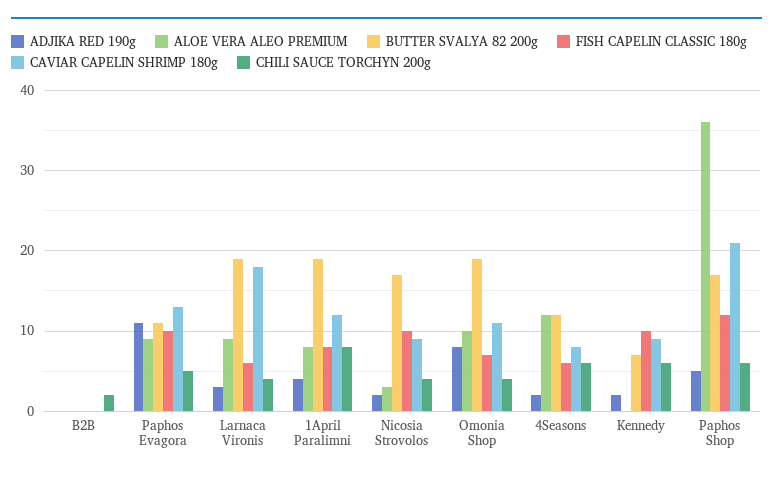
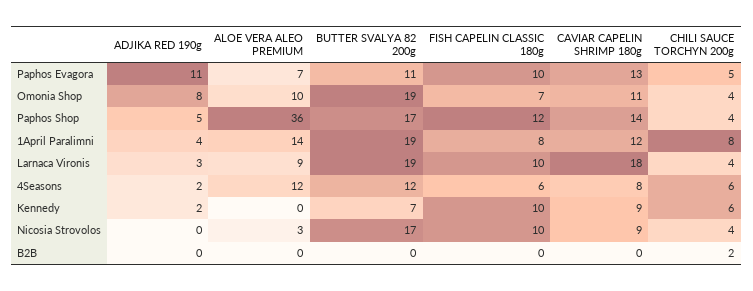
  {
    "ADJIKA RED 190g": {
      "B2B": 0,
      "Paphos Evagora": 11,
      "Larnaca Vironis": 3,
      "1April Paralimni": 4,
-     "Nicosia Strovolos": 2,
+     "Nicosia Strovolos": 0,
      "Omonia Shop": 8,
      "4Seasons": 2,
      "Kennedy": 2,
      "Paphos Shop": 5
    },
    "ALOE VERA ALEO PREMIUM": {
      "B2B": 0,
-     "Paphos Evagora": 9,
+     "Paphos Evagora": 7,
      "Larnaca Vironis": 9,
-     "1April Paralimni": 8,
+     "1April Paralimni": 14,
      "Nicosia Strovolos": 3,
      "Omonia Shop": 10,
      "4Seasons": 12,
      "Kennedy": 0,
      "Paphos Shop": 36
    },
    "BUTTER SVALYA 82 200g": {
      "B2B": 0,
      "Paphos Evagora": 11,
      "Larnaca Vironis": 19,
      "1April Paralimni": 19,
      "Nicosia Strovolos": 17,
      "Omonia Shop": 19,
      "4Seasons": 12,
      "Kennedy": 7,
      "Paphos Shop": 17
    },
    "FISH CAPELIN CLASSIC 180g": {
      "B2B": 0,
      "Paphos Evagora": 10,
-     "Larnaca Vironis": 6,
+     "Larnaca Vironis": 10,
      "1April Paralimni": 8,
      "Nicosia Strovolos": 10,
      "Omonia Shop": 7,
      "4Seasons": 6,
      "Kennedy": 10,
      "Paphos Shop": 12
    },
    "CAVIAR CAPELIN SHRIMP 180g": {
      "B2B": 0,
      "Paphos Evagora": 13,
      "Larnaca Vironis": 18,
      "1April Paralimni": 12,
      "Nicosia Strovolos": 9,
      "Omonia Shop": 11,
      "4Seasons": 8,
      "Kennedy": 9,
-     "Paphos Shop": 21
+     "Paphos Shop": 14
    },
    "CHILI SAUCE TORCHYN 200g": {
      "B2B": 2,
      "Paphos Evagora": 5,
      "Larnaca Vironis": 4,
      "1April Paralimni": 8,
      "Nicosia Strovolos": 4,
      "Omonia Shop": 4,
      "4Seasons": 6,
      "Kennedy": 6,
-     "Paphos Shop": 6
+     "Paphos Shop": 4
    }
  }

